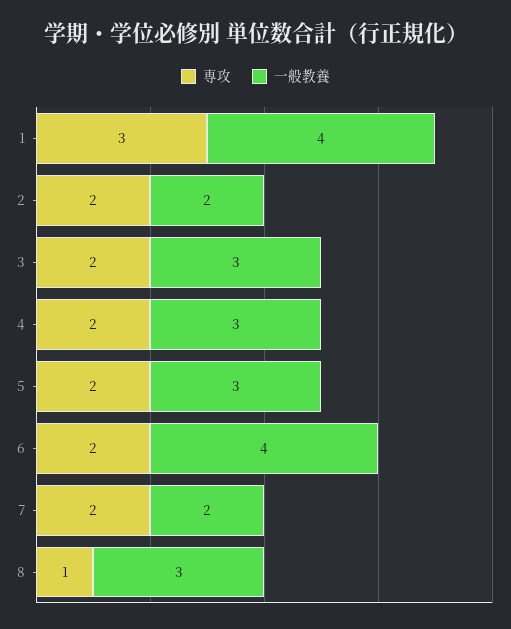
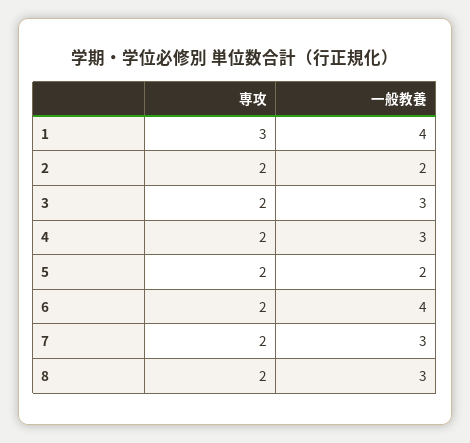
  {
    "専攻": {
      "1": 3,
      "2": 2,
      "3": 2,
      "4": 2,
      "5": 2,
      "6": 2,
      "7": 2,
-     "8": 1
+     "8": 2
    },
    "一般教養": {
      "1": 4,
      "2": 2,
      "3": 3,
      "4": 3,
-     "5": 3,
+     "5": 2,
      "6": 4,
-     "7": 2,
+     "7": 3,
      "8": 3
    }
  }

